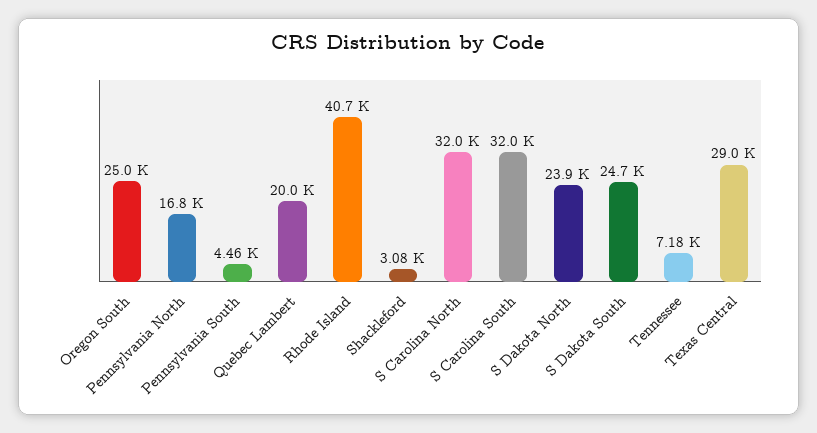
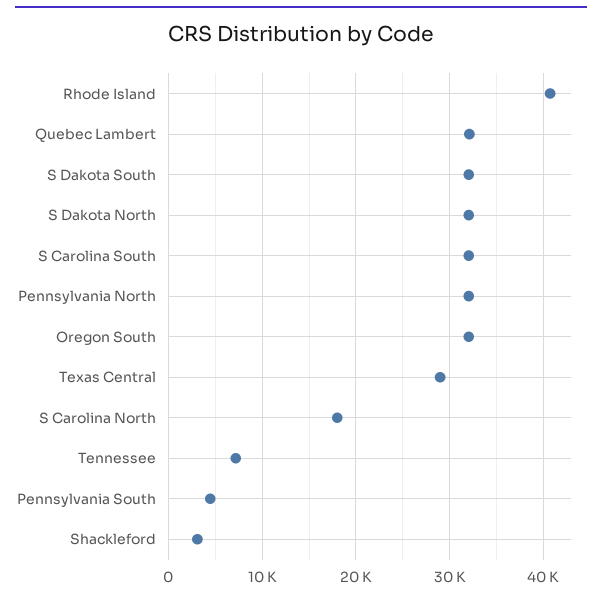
  {
-   "Oregon South": 25000,
+   "Oregon South": 32000,
-   "Pennsylvania North": 16800,
+   "Pennsylvania North": 32000,
    "Pennsylvania South": 4460,
-   "Quebec Lambert": 20000,
+   "Quebec Lambert": 32000,
    "Rhode Island": 40700,
    "Shackleford": 3080,
-   "S Carolina North": 32000,
+   "S Carolina North": 18000,
    "S Carolina South": 32000,
-   "S Dakota North": 23900,
+   "S Dakota North": 32000,
-   "S Dakota South": 24700,
+   "S Dakota South": 32000,
    "Tennessee": 7180,
    "Texas Central": 29000
  }

